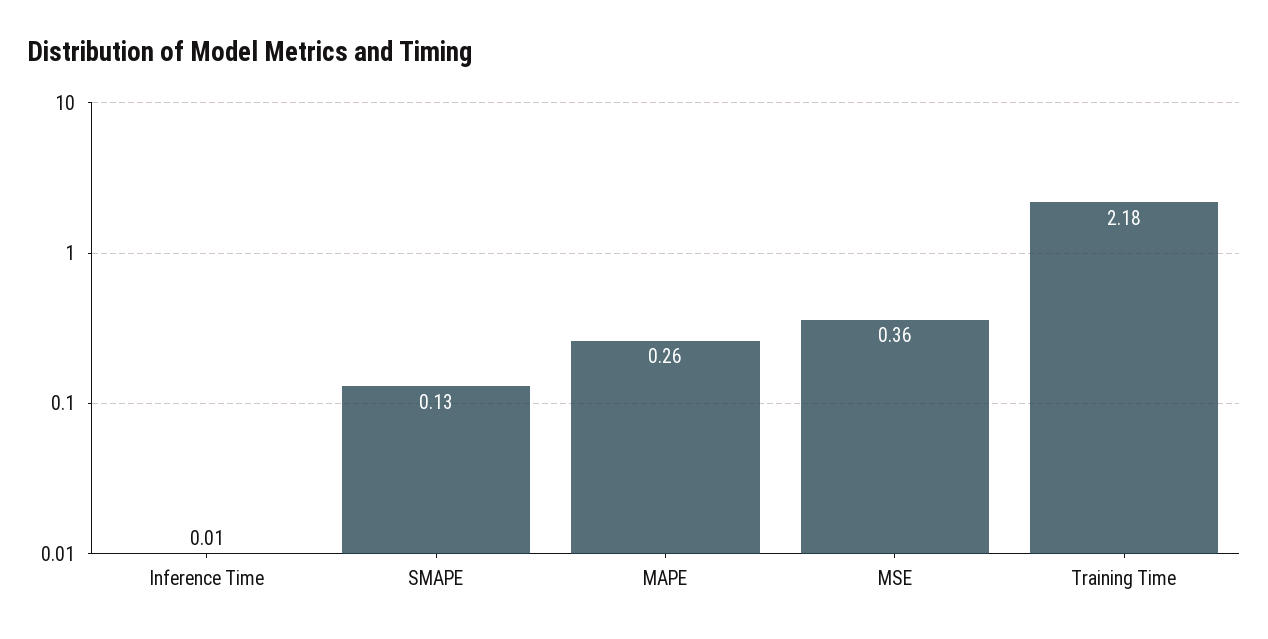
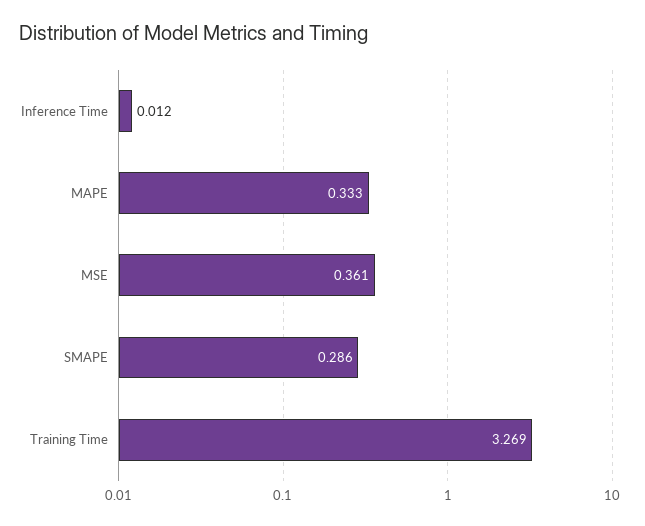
  {
    "Inference Time": 0.012,
-   "SMAPE": 0.13,
+   "SMAPE": 0.286,
-   "MAPE": 0.26,
+   "MAPE": 0.333,
    "MSE": 0.361,
-   "Training Time": 2.18
+   "Training Time": 3.269
  }

